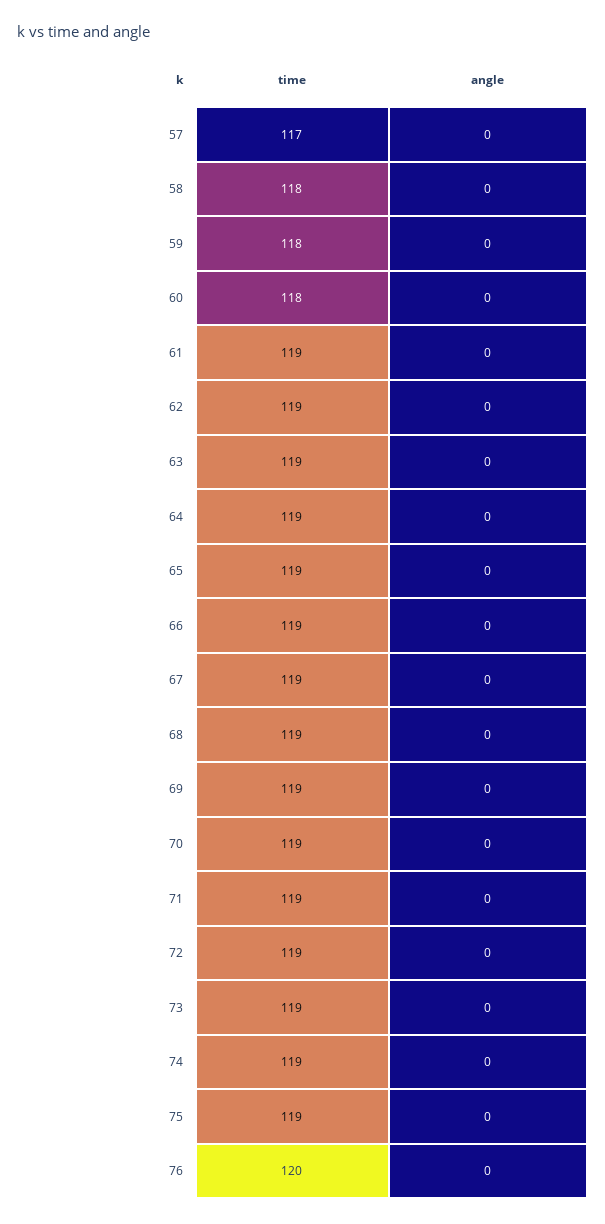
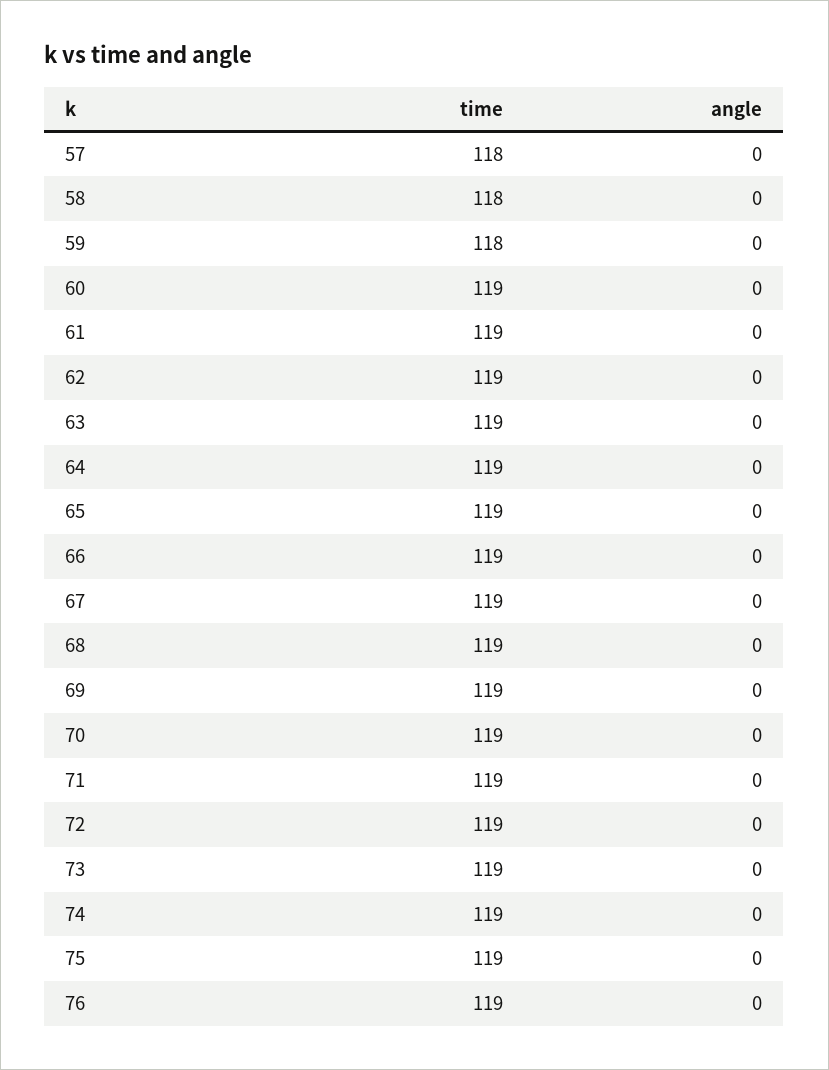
  {
    "time": {
-     "57": 117,
+     "57": 118,
      "58": 118,
      "59": 118,
-     "60": 118,
+     "60": 119,
      "61": 119,
      "62": 119,
      "63": 119,
      "64": 119,
      "65": 119,
      "66": 119,
      "67": 119,
      "68": 119,
      "69": 119,
      "70": 119,
      "71": 119,
      "72": 119,
      "73": 119,
      "74": 119,
      "75": 119,
-     "76": 120
+     "76": 119
    },
    "angle": {
      "57": 0,
      "58": 0,
      "59": 0,
      "60": 0,
      "61": 0,
      "62": 0,
      "63": 0,
      "64": 0,
      "65": 0,
      "66": 0,
      "67": 0,
      "68": 0,
      "69": 0,
      "70": 0,
      "71": 0,
      "72": 0,
      "73": 0,
      "74": 0,
      "75": 0,
      "76": 0
    }
  }

